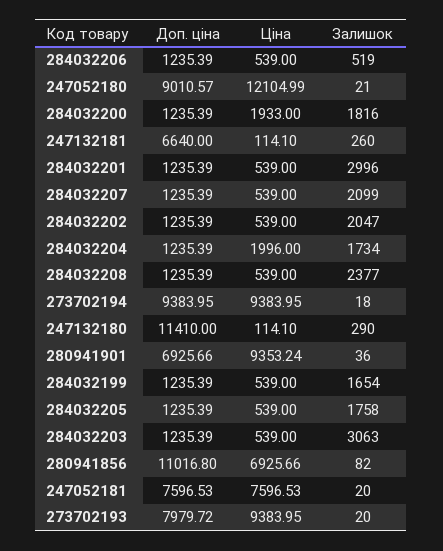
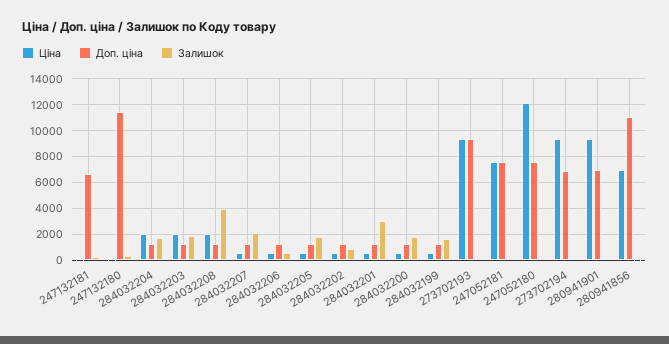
  {
    "Доп. ціна": {
      "284032206": 1235.39,
-     "247052180": 9010.57,
+     "247052180": 7500,
      "284032200": 1235.39,
      "247132181": 6640,
      "284032201": 1235.39,
      "284032207": 1235.39,
      "284032202": 1235.39,
      "284032204": 1235.39,
      "284032208": 1235.39,
-     "273702194": 9383.95,
+     "273702194": 7000,
      "247132180": 11410,
      "280941901": 6925.66,
      "284032199": 1235.39,
      "284032205": 1235.39,
      "284032203": 1235.39,
      "280941856": 11016.8,
      "247052181": 7596.53,
-     "273702193": 7979.72
+     "273702193": 9500
    },
    "Ціна": {
      "284032206": 539,
      "247052180": 12104.99,
-     "284032200": 1933,
+     "284032200": 500,
      "247132181": 114.1,
      "284032201": 539,
      "284032207": 539,
      "284032202": 539,
      "284032204": 1996,
-     "284032208": 539,
+     "284032208": 2000,
      "273702194": 9383.95,
      "247132180": 114.1,
      "280941901": 9353.24,
      "284032199": 539,
      "284032205": 539,
-     "284032203": 539,
+     "284032203": 2000,
      "280941856": 6925.66,
      "247052181": 7596.53,
      "273702193": 9383.95
    },
    "Залишок": {
      "284032206": 519,
      "247052180": 21,
      "284032200": 1816,
      "247132181": 260,
      "284032201": 2996,
      "284032207": 2099,
-     "284032202": 2047,
+     "284032202": 1000,
      "284032204": 1734,
-     "284032208": 2377,
+     "284032208": 4000,
      "273702194": 18,
      "247132180": 290,
      "280941901": 36,
      "284032199": 1654,
      "284032205": 1758,
-     "284032203": 3063,
+     "284032203": 2000,
      "280941856": 82,
      "247052181": 20,
      "273702193": 20
    }
  }

